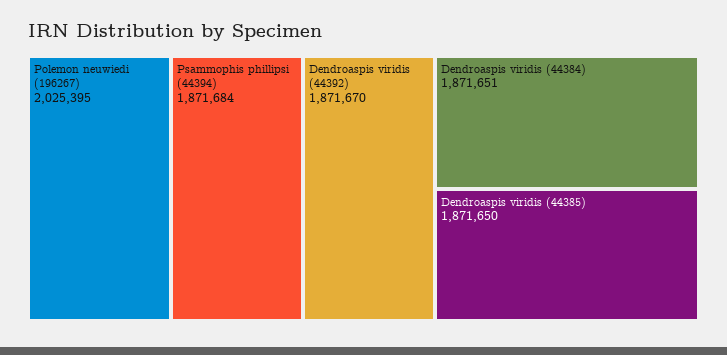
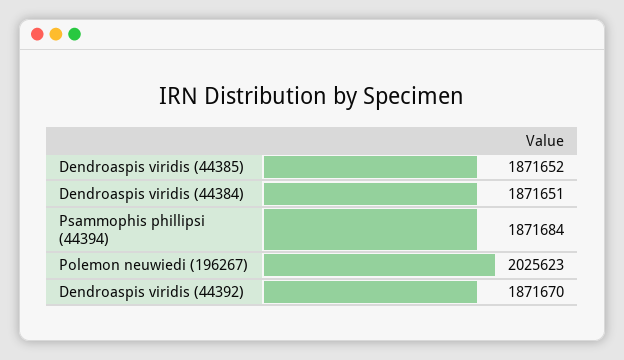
  {
-   "Polemon neuwiedi (196267)": 2025395,
+   "Polemon neuwiedi (196267)": 2025623,
    "Psammophis phillipsi (44394)": 1871684,
    "Dendroaspis viridis (44392)": 1871670,
    "Dendroaspis viridis (44384)": 1871651,
-   "Dendroaspis viridis (44385)": 1871650
+   "Dendroaspis viridis (44385)": 1871652
  }

